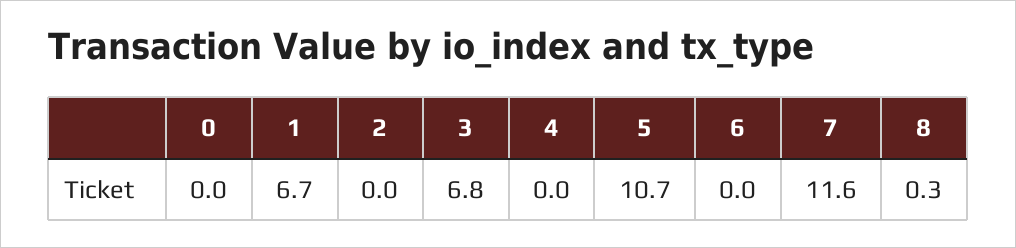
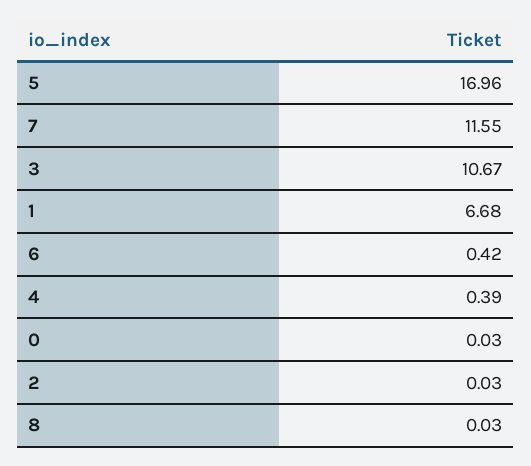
  {
    "0": 0.03,
    "1": 6.68,
    "2": 0.03,
-   "3": 6.8,
+   "3": 10.67,
-   "4": 0,
+   "4": 0.39,
-   "5": 10.7,
+   "5": 16.96,
-   "6": 0,
+   "6": 0.42,
    "7": 11.55,
-   "8": 0.3
+   "8": 0.03
  }

